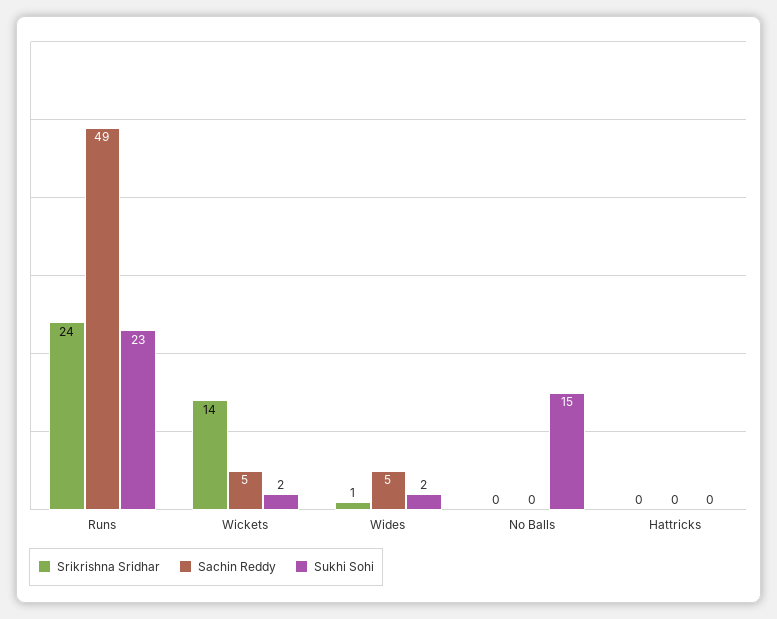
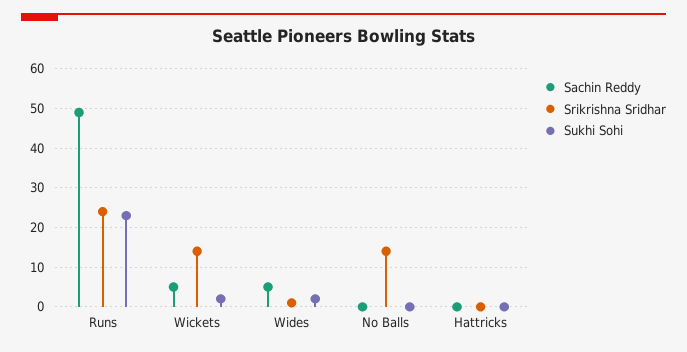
  {
    "Srikrishna Sridhar": {
      "Runs": 24,
      "Wickets": 14,
      "Wides": 1,
-     "No Balls": 0,
+     "No Balls": 15,
      "Hattricks": 0
    },
    "Sachin Reddy": {
      "Runs": 49,
      "Wickets": 5,
      "Wides": 5,
      "No Balls": 0,
      "Hattricks": 0
    },
    "Sukhi Sohi": {
      "Runs": 23,
      "Wickets": 2,
      "Wides": 2,
-     "No Balls": 15,
+     "No Balls": 0,
      "Hattricks": 0
    }
  }

